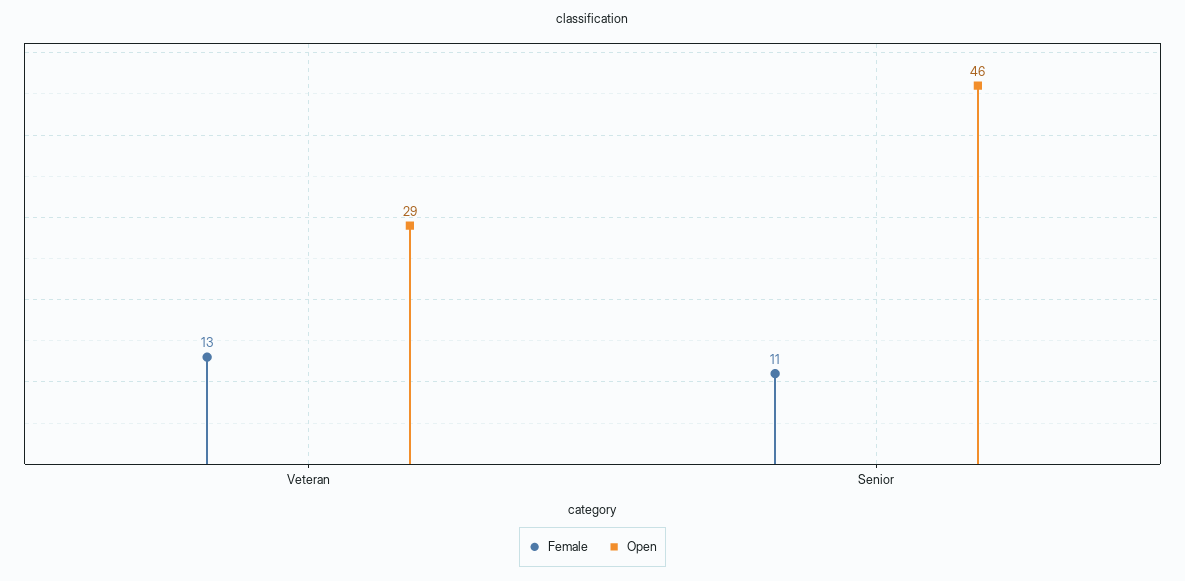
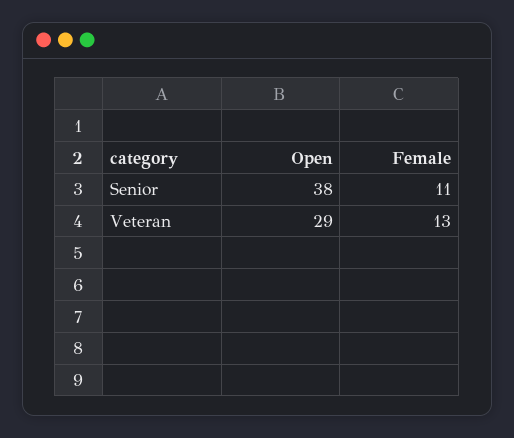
  {
    "Female": {
      "Veteran": 13,
      "Senior": 11
    },
    "Open": {
      "Veteran": 29,
-     "Senior": 46
+     "Senior": 38
    }
  }

